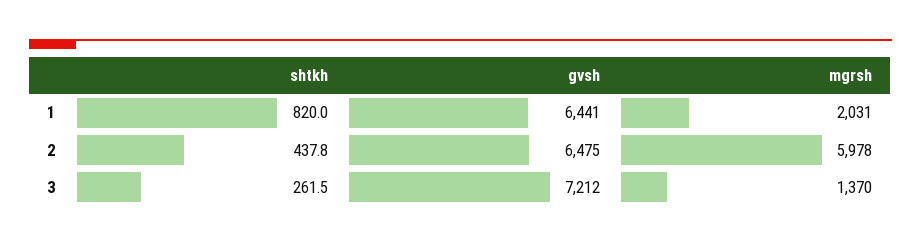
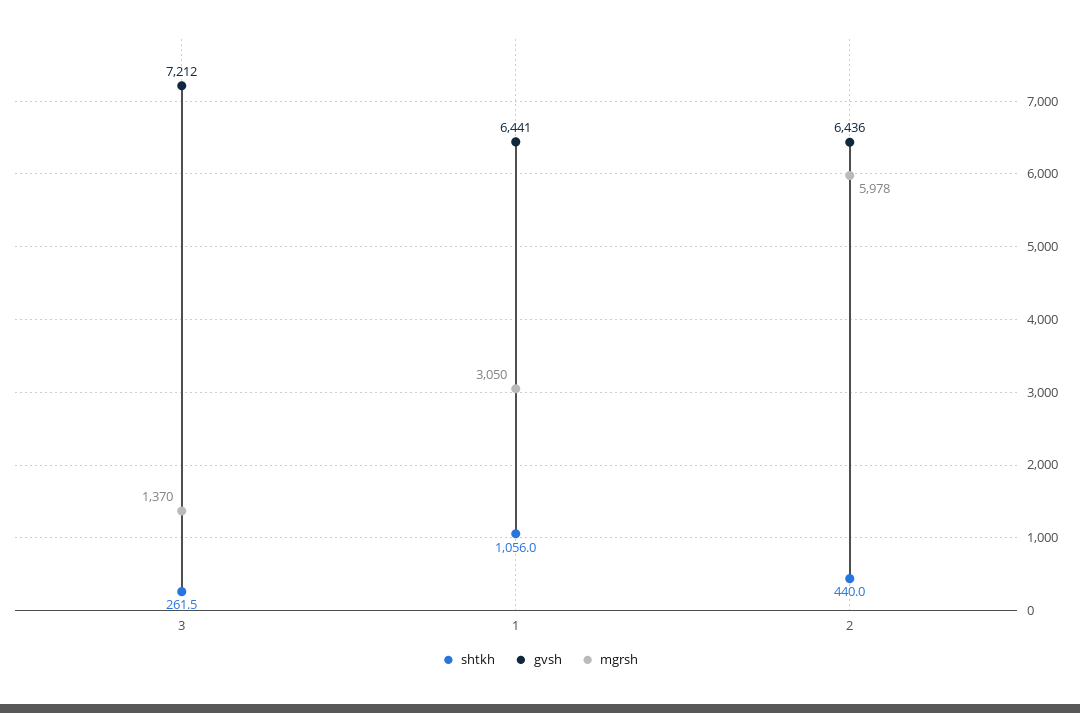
  {
    "shtkh": {
-     "1": 820,
+     "1": 1056,
-     "2": 437.8,
+     "2": 440,
      "3": 261.5
    },
    "gvsh": {
      "1": 6441,
-     "2": 6475,
+     "2": 6436,
      "3": 7212
    },
    "mgrsh": {
-     "1": 2031,
+     "1": 3050,
      "2": 5978,
      "3": 1370
    }
  }

